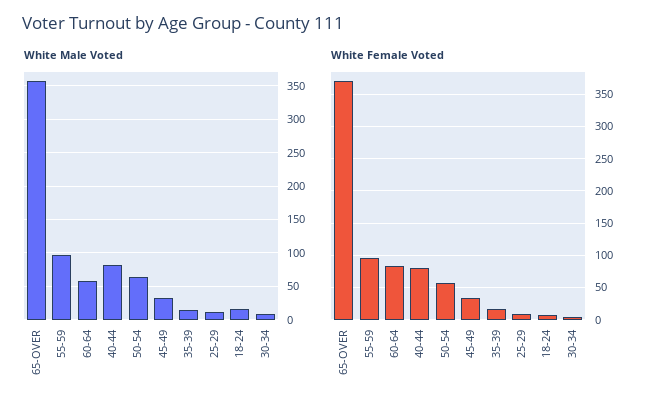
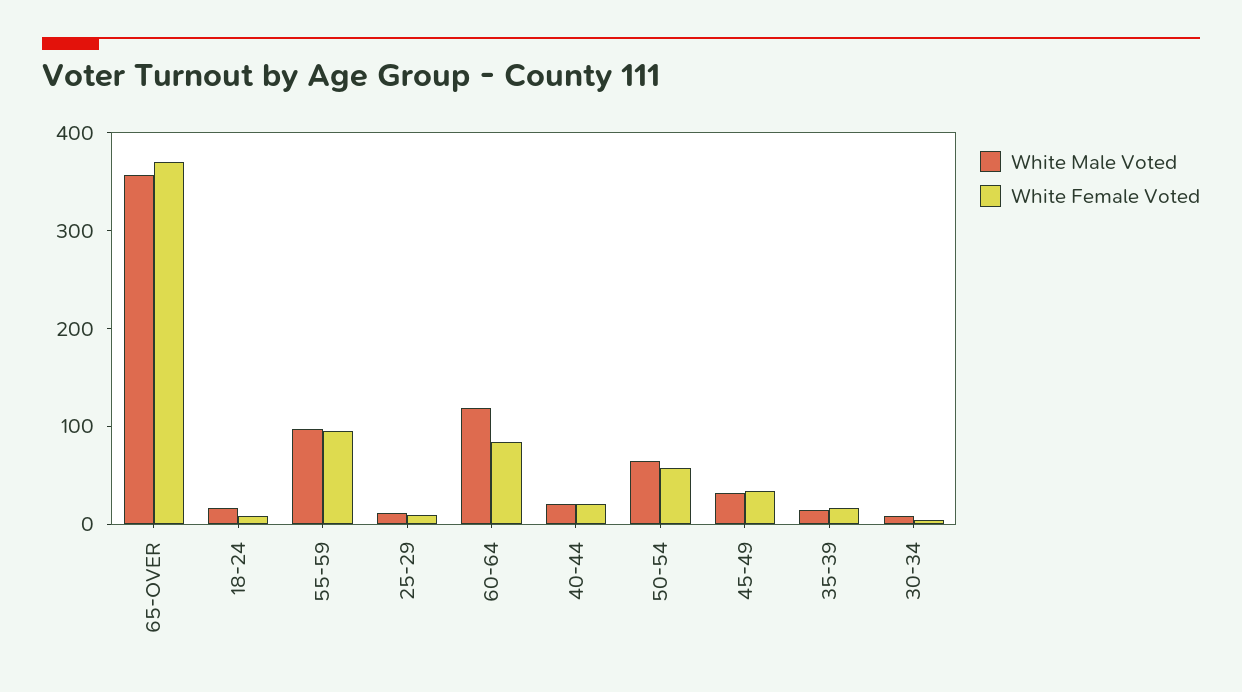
  {
    "White Male Voted": {
      "65-OVER": 360,
      "55-59": 100,
-     "60-64": 60,
+     "60-64": 120,
-     "40-44": 80,
+     "40-44": 20,
      "50-54": 60,
      "45-49": 30,
      "35-39": 10,
      "25-29": 10,
      "18-24": 20,
      "30-34": 10
    },
    "White Female Voted": {
      "65-OVER": 370,
      "55-59": 100,
      "60-64": 80,
-     "40-44": 80,
+     "40-44": 20,
      "50-54": 60,
      "45-49": 30,
      "35-39": 20,
      "25-29": 10,
      "18-24": 10,
      "30-34": 0
    }
  }

